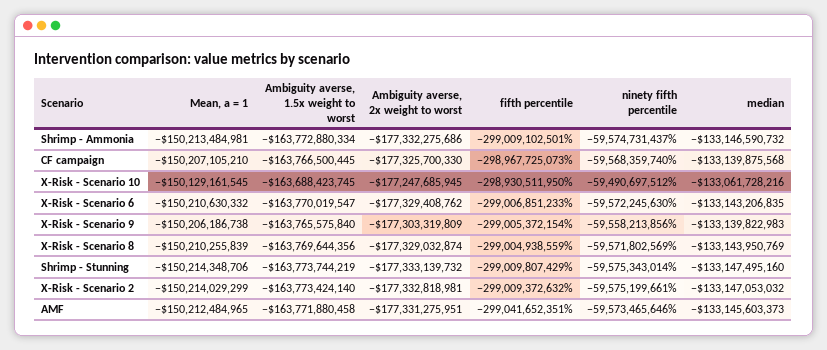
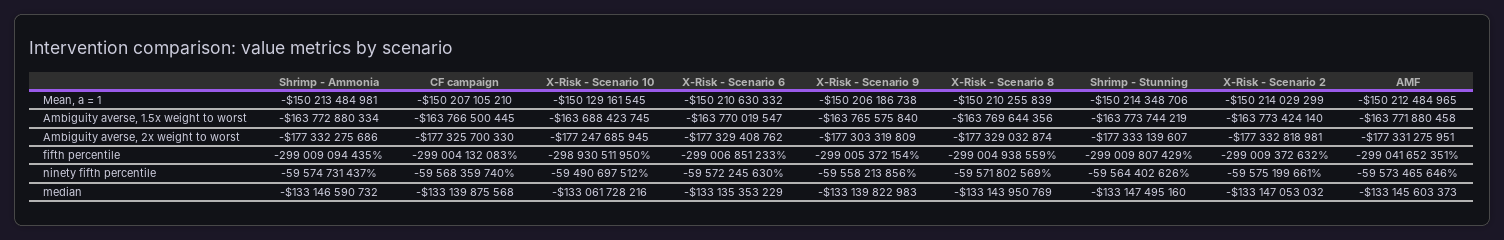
  {
    "Mean, a = 1": {
      "Shrimp - Ammonia": -150213484981,
      "CF campaign": -150207105210,
      "X-Risk - Scenario 10": -150129161545,
      "X-Risk - Scenario 6": -150210630332,
      "X-Risk - Scenario 9": -150206186738,
      "X-Risk - Scenario 8": -150210255839,
      "Shrimp - Stunning": -150214348706,
      "X-Risk - Scenario 2": -150214029299,
      "AMF": -150212484965
    },
    "Ambiguity averse, 1.5x weight to worst": {
      "Shrimp - Ammonia": -163772880334,
      "CF campaign": -163766500445,
      "X-Risk - Scenario 10": -163688423745,
      "X-Risk - Scenario 6": -163770019547,
      "X-Risk - Scenario 9": -163765575840,
      "X-Risk - Scenario 8": -163769644356,
      "Shrimp - Stunning": -163773744219,
      "X-Risk - Scenario 2": -163773424140,
      "AMF": -163771880458
    },
    "Ambiguity averse, 2x weight to worst": {
      "Shrimp - Ammonia": -177332275686,
      "CF campaign": -177325700330,
      "X-Risk - Scenario 10": -177247685945,
      "X-Risk - Scenario 6": -177329408762,
      "X-Risk - Scenario 9": -177303319809,
      "X-Risk - Scenario 8": -177329032874,
-     "Shrimp - Stunning": -177333139732,
+     "Shrimp - Stunning": -177333139607,
      "X-Risk - Scenario 2": -177332818981,
      "AMF": -177331275951
    },
    "fifth percentile": {
-     "Shrimp - Ammonia": -299009102501,
+     "Shrimp - Ammonia": -299009094435,
-     "CF campaign": -298967725073,
+     "CF campaign": -299004132083,
      "X-Risk - Scenario 10": -298930511950,
      "X-Risk - Scenario 6": -299006851233,
      "X-Risk - Scenario 9": -299005372154,
      "X-Risk - Scenario 8": -299004938559,
      "Shrimp - Stunning": -299009807429,
      "X-Risk - Scenario 2": -299009372632,
      "AMF": -299041652351
    },
    "ninety fifth percentile": {
      "Shrimp - Ammonia": -59574731437,
      "CF campaign": -59568359740,
      "X-Risk - Scenario 10": -59490697512,
      "X-Risk - Scenario 6": -59572245630,
      "X-Risk - Scenario 9": -59558213856,
      "X-Risk - Scenario 8": -59571802569,
-     "Shrimp - Stunning": -59575343014,
+     "Shrimp - Stunning": -59564402626,
      "X-Risk - Scenario 2": -59575199661,
      "AMF": -59573465646
    },
    "median": {
      "Shrimp - Ammonia": -133146590732,
      "CF campaign": -133139875568,
      "X-Risk - Scenario 10": -133061728216,
-     "X-Risk - Scenario 6": -133143206835,
+     "X-Risk - Scenario 6": -133135353229,
      "X-Risk - Scenario 9": -133139822983,
      "X-Risk - Scenario 8": -133143950769,
      "Shrimp - Stunning": -133147495160,
      "X-Risk - Scenario 2": -133147053032,
      "AMF": -133145603373
    }
  }

